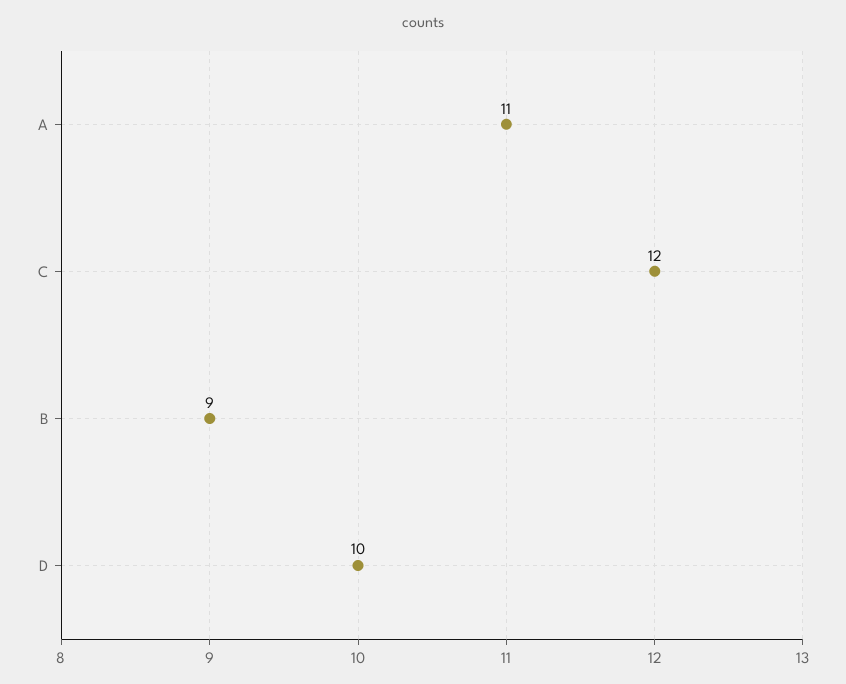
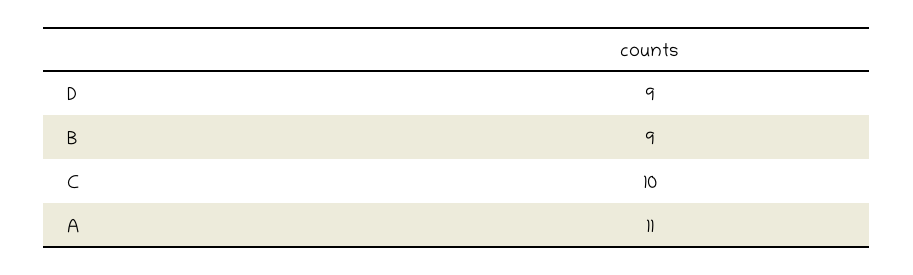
  {
    "A": 11,
-   "C": 12,
+   "C": 10,
    "B": 9,
-   "D": 10
+   "D": 9
  }

